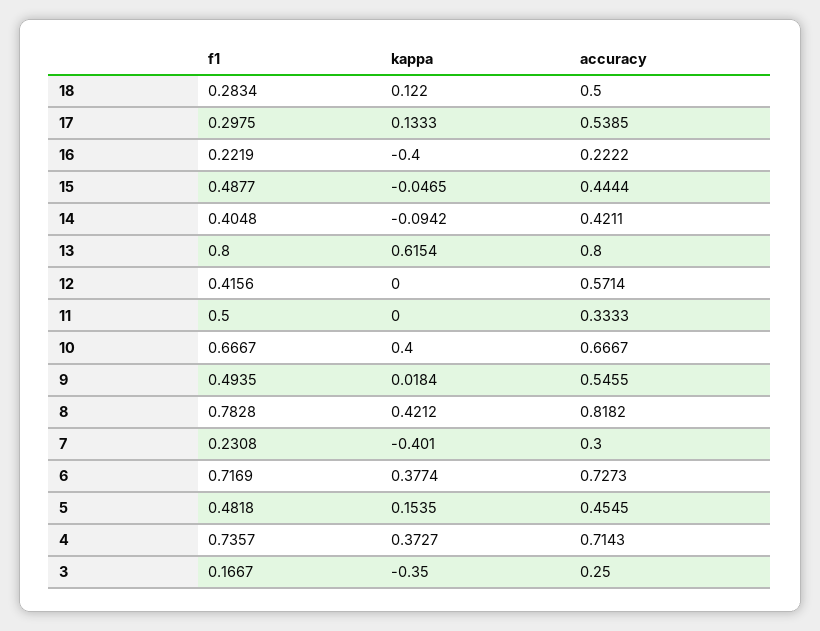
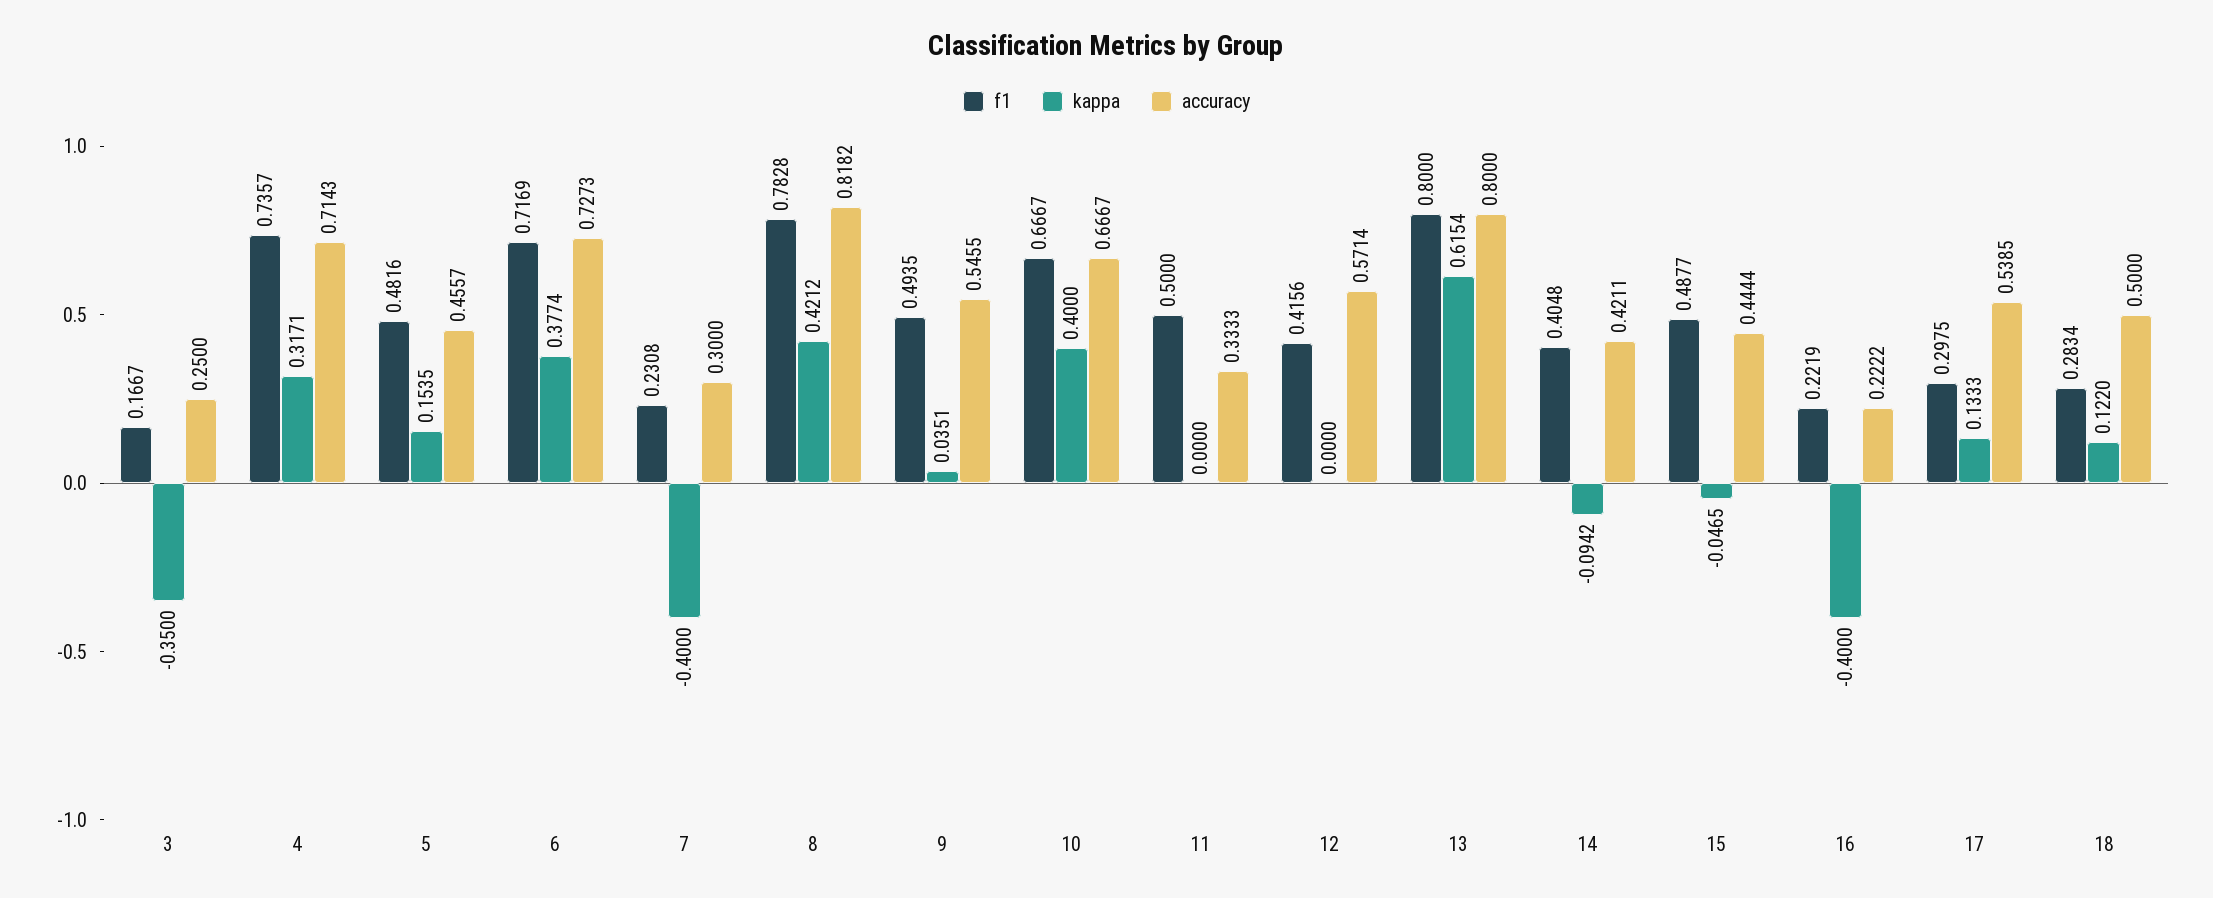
  {
    "f1": {
      "18": 0.2834,
      "17": 0.2975,
      "16": 0.2219,
      "15": 0.4877,
      "14": 0.4048,
      "13": 0.8,
      "12": 0.4156,
      "11": 0.5,
      "10": 0.6667,
      "9": 0.4935,
      "8": 0.7828,
      "7": 0.2308,
      "6": 0.7169,
-     "5": 0.4818,
+     "5": 0.4816,
      "4": 0.7357,
      "3": 0.1667
    },
    "kappa": {
      "18": 0.122,
      "17": 0.1333,
      "16": -0.4,
      "15": -0.0465,
      "14": -0.0942,
      "13": 0.6154,
      "12": 0,
      "11": 0,
      "10": 0.4,
-     "9": 0.0184,
+     "9": 0.0351,
      "8": 0.4212,
-     "7": -0.401,
+     "7": -0.4,
      "6": 0.3774,
      "5": 0.1535,
-     "4": 0.3727,
+     "4": 0.3171,
      "3": -0.35
    },
    "accuracy": {
      "18": 0.5,
      "17": 0.5385,
      "16": 0.2222,
      "15": 0.4444,
      "14": 0.4211,
      "13": 0.8,
      "12": 0.5714,
      "11": 0.3333,
      "10": 0.6667,
      "9": 0.5455,
      "8": 0.8182,
      "7": 0.3,
      "6": 0.7273,
-     "5": 0.4545,
+     "5": 0.4557,
      "4": 0.7143,
      "3": 0.25
    }
  }

